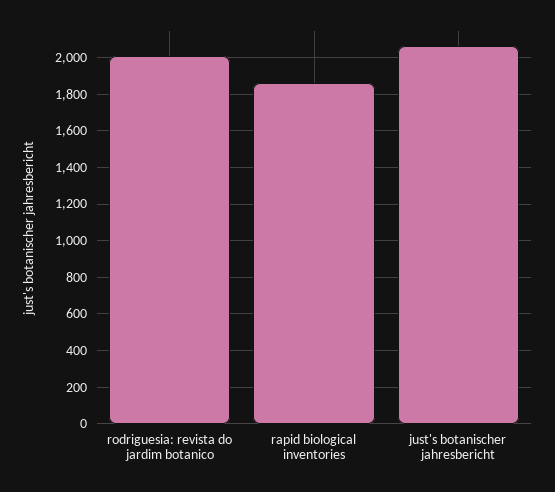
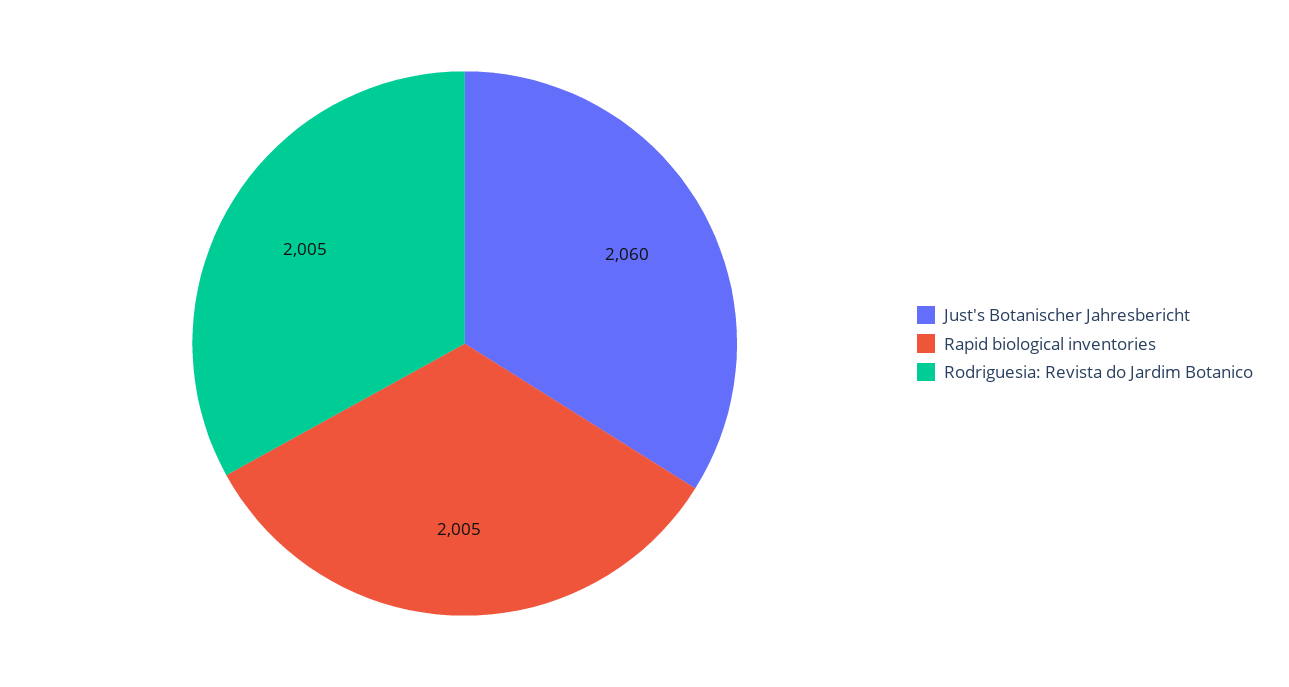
  {
    "rodriguesia: revista do jardim botanico": 2005,
-   "rapid biological inventories": 1850,
+   "rapid biological inventories": 2005,
    "just's botanischer jahresbericht": 2060
  }

